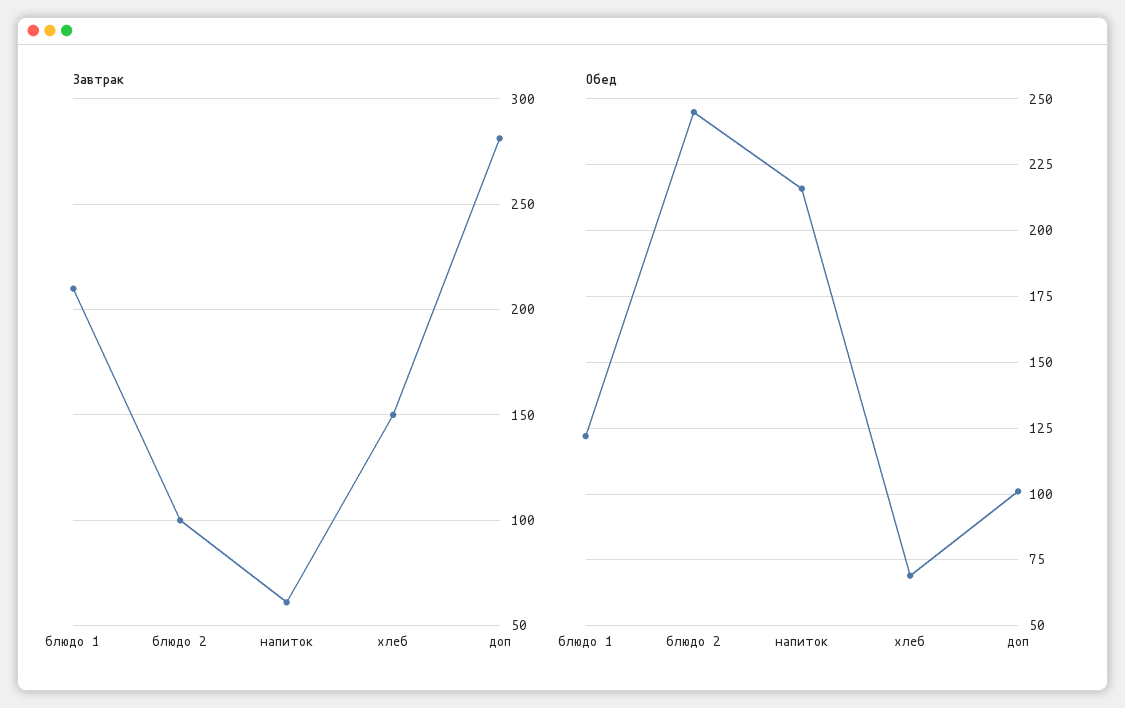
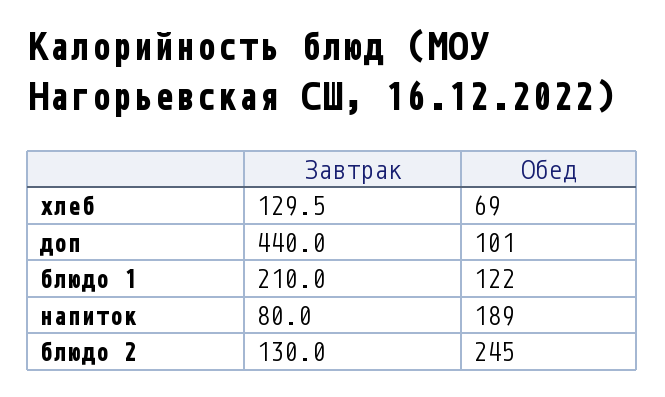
  {
    "Завтрак": {
      "блюдо 1": 210,
-     "блюдо 2": 100,
+     "блюдо 2": 130,
-     "напиток": 60,
+     "напиток": 80,
-     "хлеб": 150,
+     "хлеб": 129.5,
-     "доп": 280
+     "доп": 440
    },
    "Обед": {
      "блюдо 1": 122,
      "блюдо 2": 245,
-     "напиток": 215,
+     "напиток": 189,
      "хлеб": 69,
      "доп": 101
    }
  }

